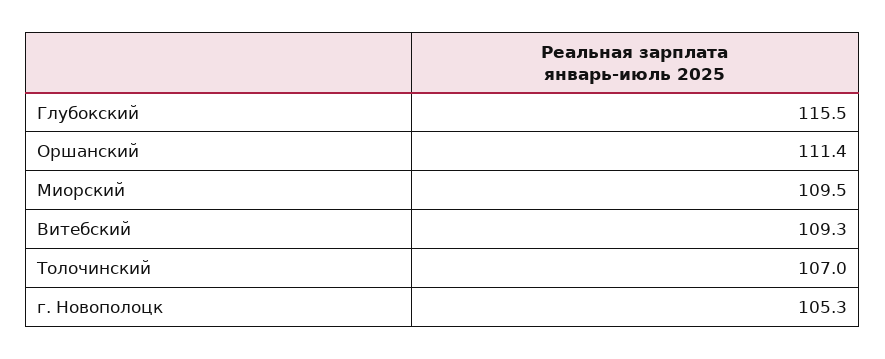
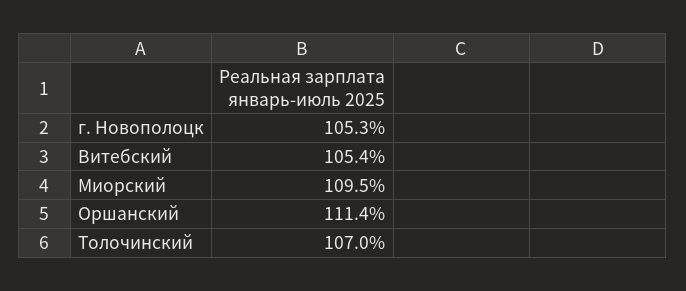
  {
-   "Глубокский": 115.5,
    "Оршанский": 111.4,
    "Миорский": 109.5,
-   "Витебский": 109.3,
+   "Витебский": 105.4,
    "Толочинский": 107,
    "г. Новополоцк": 105.3
  }

